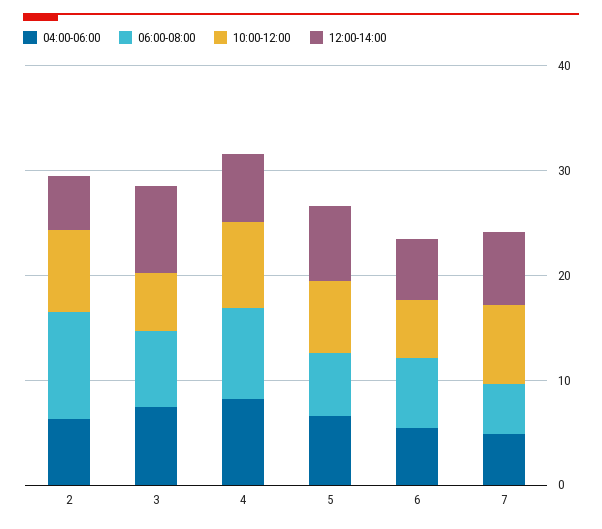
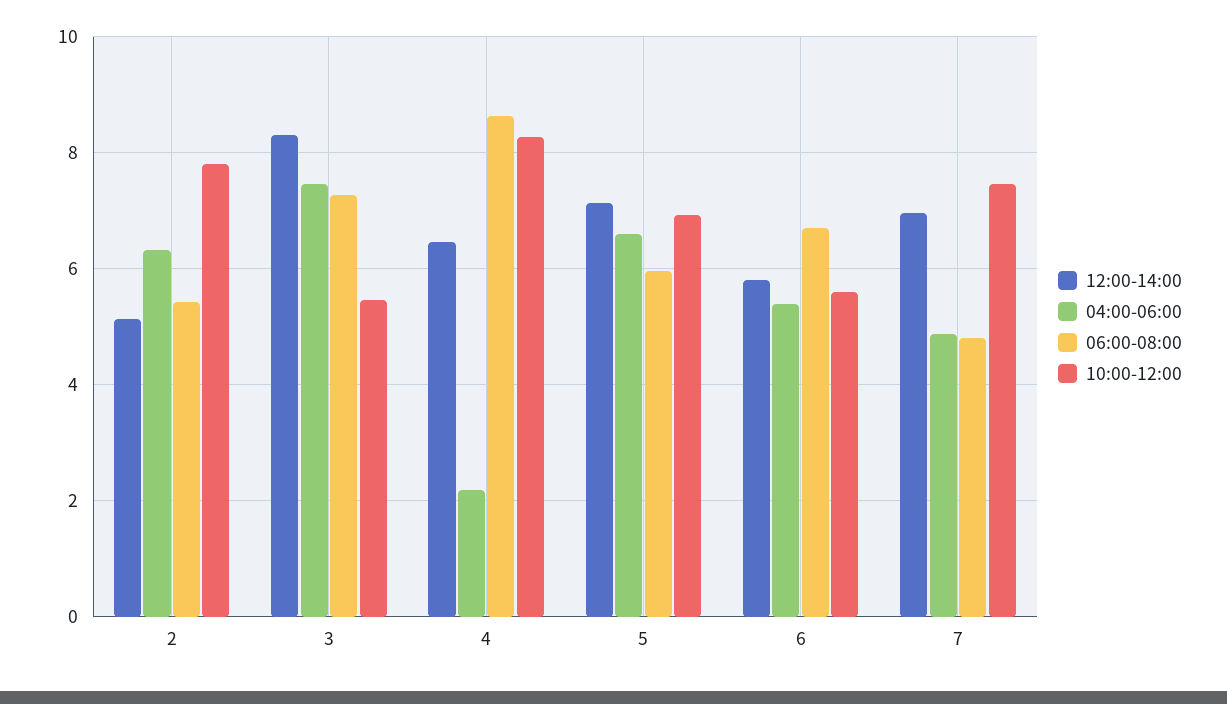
  {
    "04:00-06:00": {
      "2": 6.4,
      "3": 7.4,
-     "4": 8,
+     "4": 2.2,
      "5": 6.6,
      "6": 5.4,
      "7": 4.8
    },
    "06:00-08:00": {
-     "2": 10,
+     "2": 5.4,
      "3": 7.2,
      "4": 8.6,
      "5": 6,
      "6": 6.8,
      "7": 4.8
    },
    "10:00-12:00": {
      "2": 7.8,
      "3": 5.4,
      "4": 8.2,
      "5": 7,
      "6": 5.6,
      "7": 7.4
    },
    "12:00-14:00": {
      "2": 5.2,
      "3": 8.4,
      "4": 6.4,
      "5": 7.2,
      "6": 5.8,
      "7": 7
    }
  }

